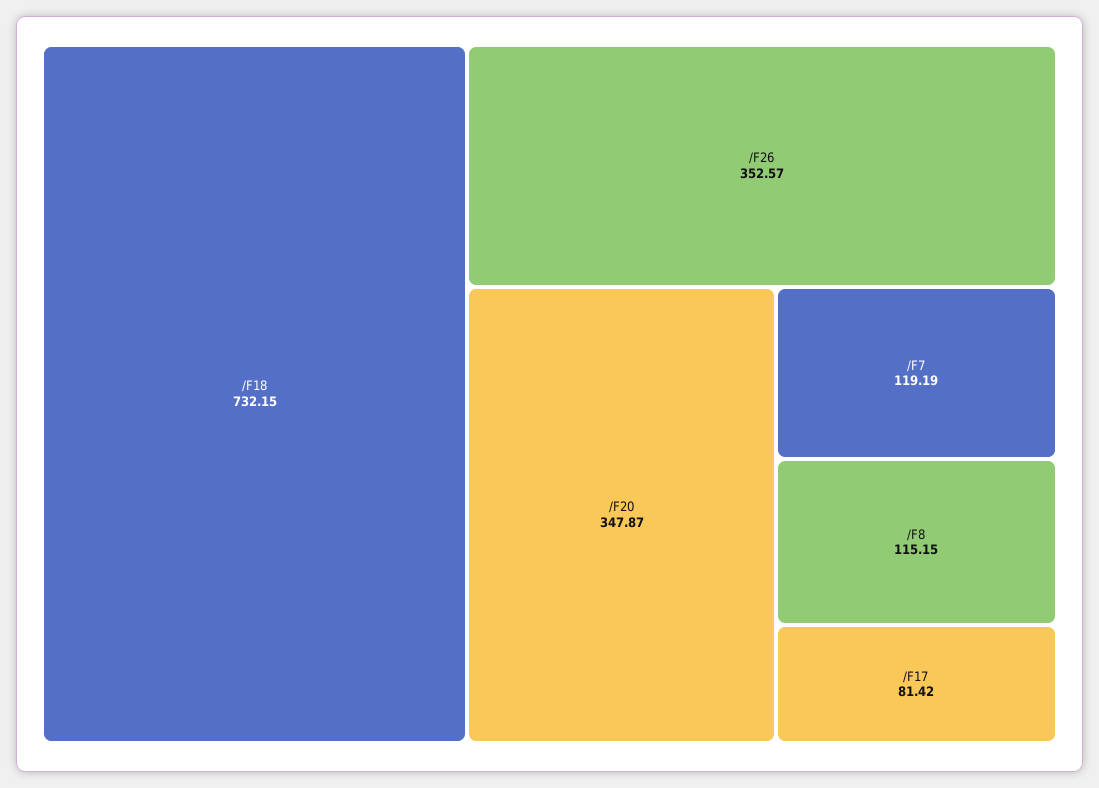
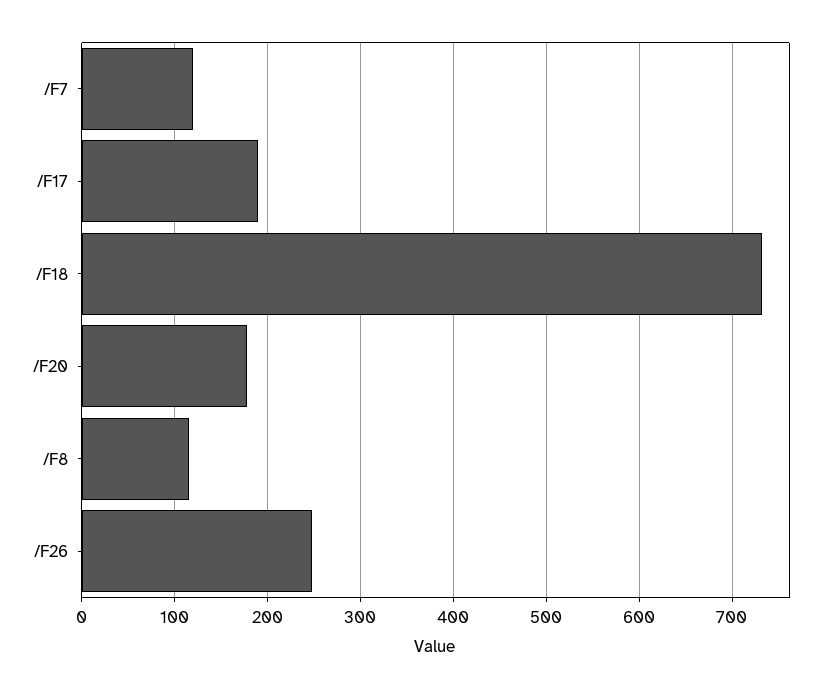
  {
    "/F18": 732.15,
-   "/F26": 352.57,
+   "/F26": 250,
-   "/F20": 347.87,
+   "/F20": 180,
    "/F7": 119.19,
    "/F8": 115.15,
-   "/F17": 81.42
+   "/F17": 190
  }

